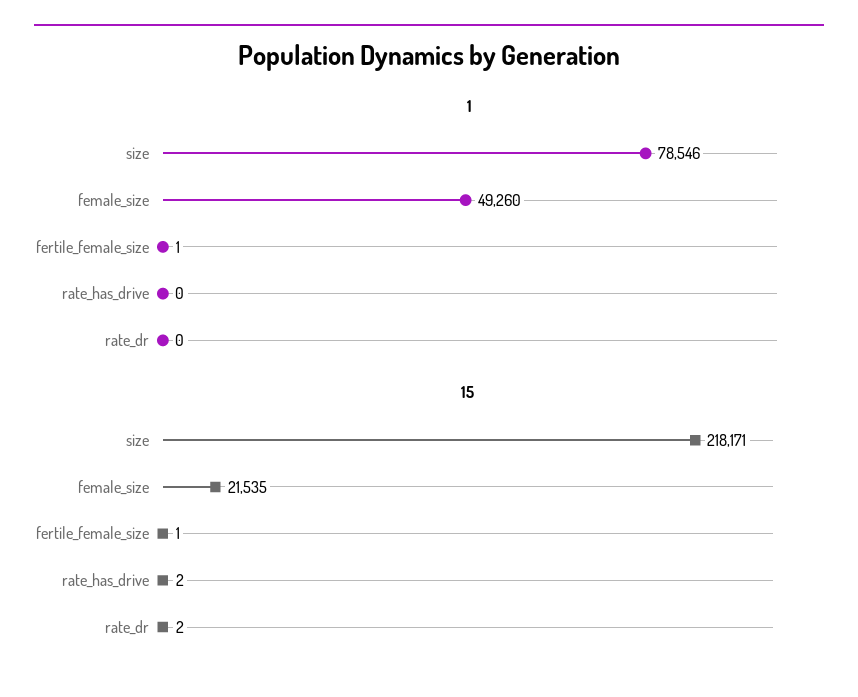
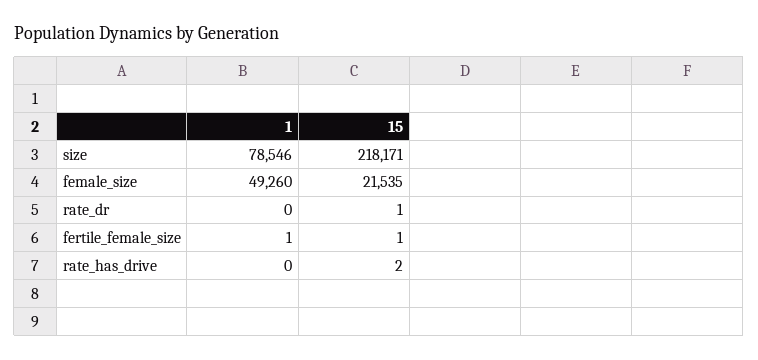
  {
    "1": {
      "size": 78546,
      "female_size": 49260,
      "fertile_female_size": 1,
      "rate_has_drive": 0,
      "rate_dr": 0
    },
    "15": {
      "size": 218171,
      "female_size": 21535,
      "fertile_female_size": 1,
      "rate_has_drive": 2,
-     "rate_dr": 2
+     "rate_dr": 1
    }
  }

